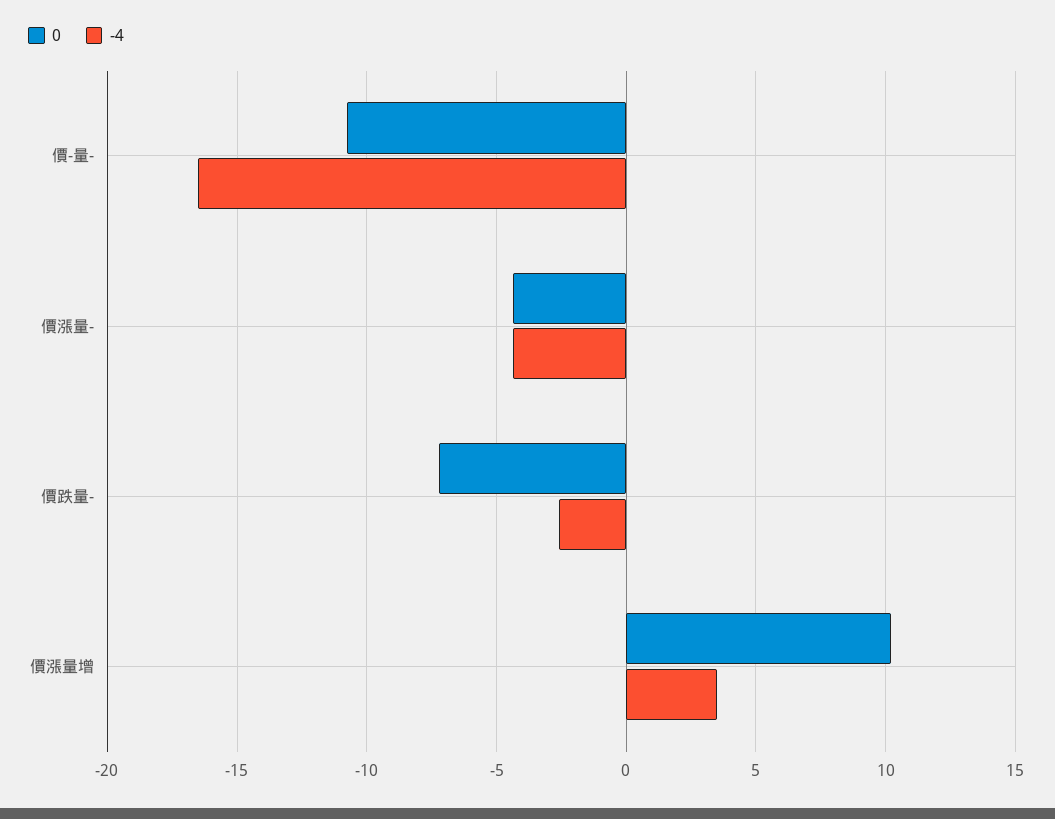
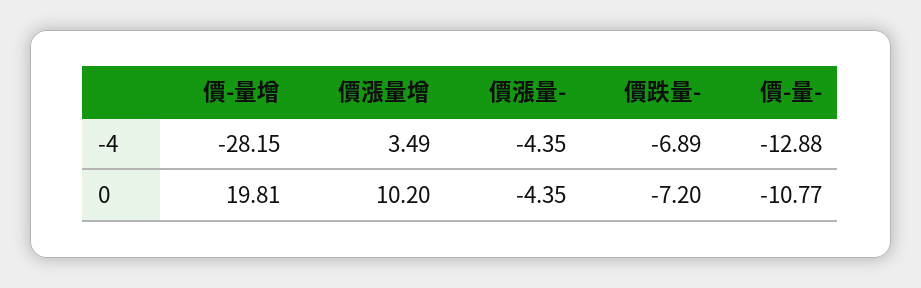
  {
    "0": {
      "價-量-": -10.77,
      "價漲量-": -4.35,
      "價跌量-": -7.2,
-     "價漲量增": 10.2
+     "價漲量增": 10.2,
+     "價-量增": 19.81
    },
    "-4": {
-     "價-量-": -16.5,
+     "價-量-": -12.88,
      "價漲量-": -4.35,
-     "價跌量-": -2.5,
+     "價跌量-": -6.89,
-     "價漲量增": 3.49
+     "價漲量增": 3.49,
+     "價-量增": -28.15
    }
  }

